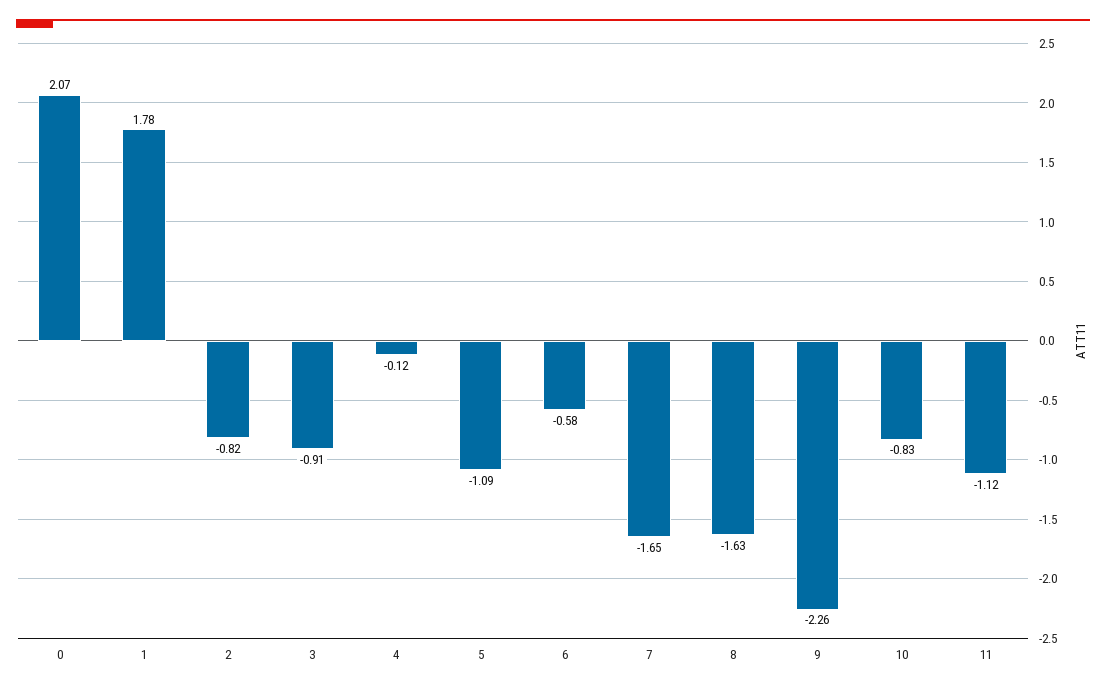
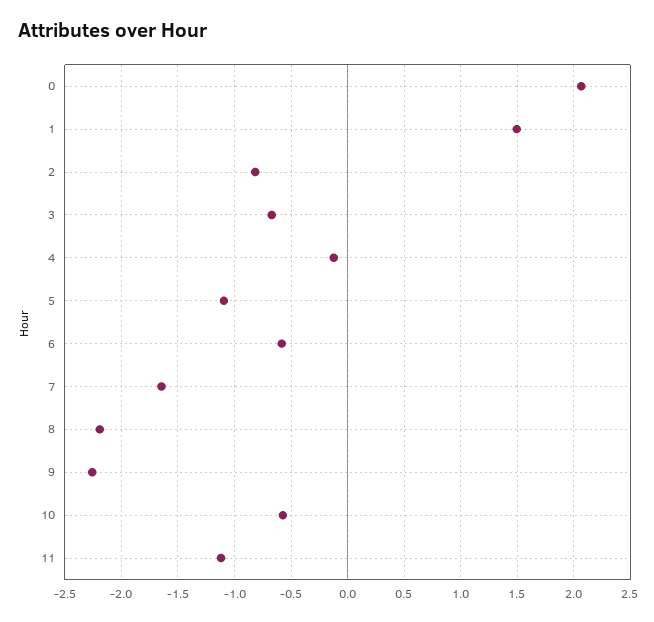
  {
    "0": 2.07,
-   "1": 1.78,
+   "1": 1.5,
    "2": -0.82,
-   "3": -0.91,
+   "3": -0.7,
    "4": -0.12,
    "5": -1.09,
    "6": -0.58,
    "7": -1.65,
-   "8": -1.63,
+   "8": -2.2,
    "9": -2.26,
-   "10": -0.83,
+   "10": -0.6,
    "11": -1.12
  }

